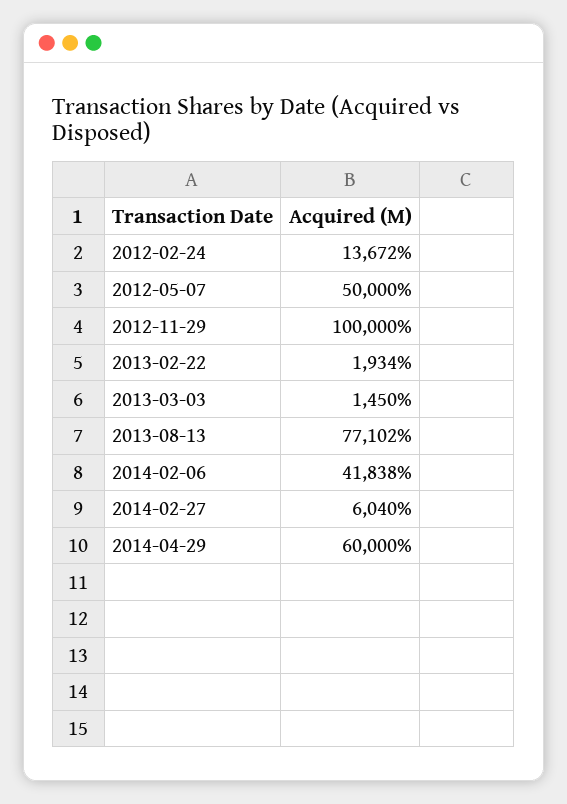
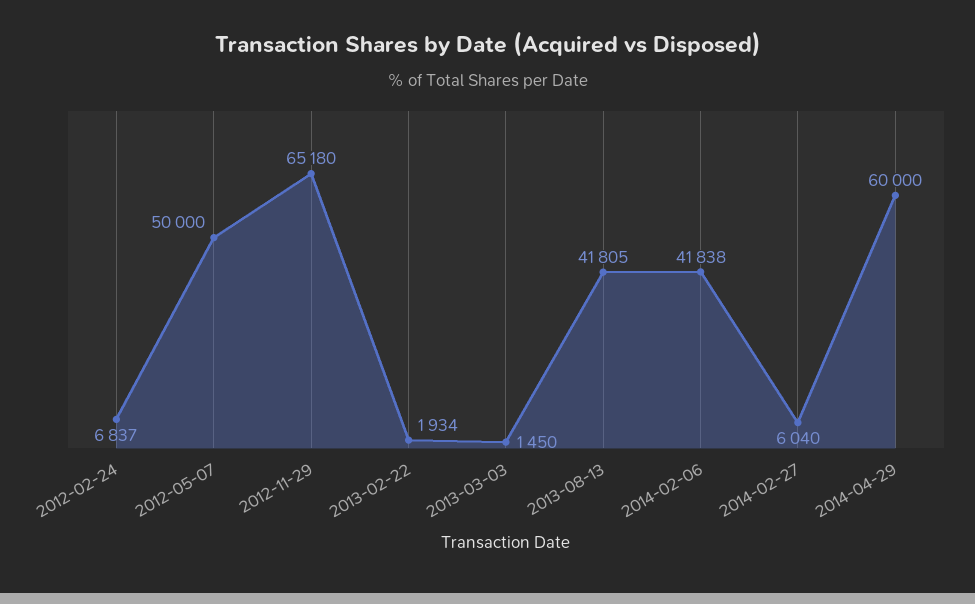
  {
-   "2012-02-24": 13672,
+   "2012-02-24": 6837,
    "2012-05-07": 50000,
-   "2012-11-29": 100000,
+   "2012-11-29": 65180,
    "2013-02-22": 1934,
    "2013-03-03": 1450,
-   "2013-08-13": 77102,
+   "2013-08-13": 41805,
    "2014-02-06": 41838,
    "2014-02-27": 6040,
    "2014-04-29": 60000
  }

